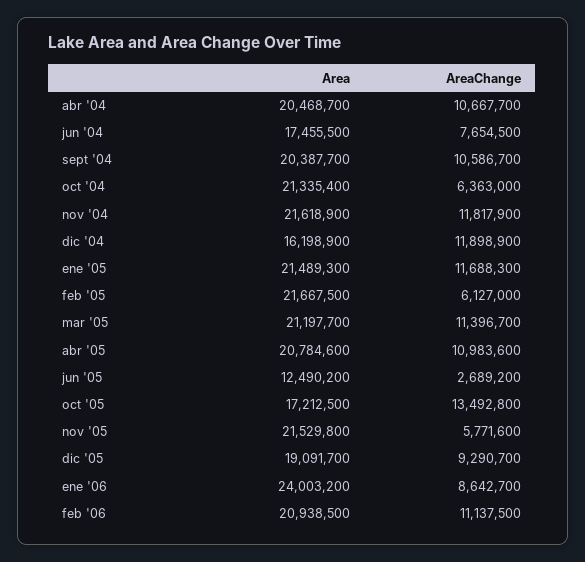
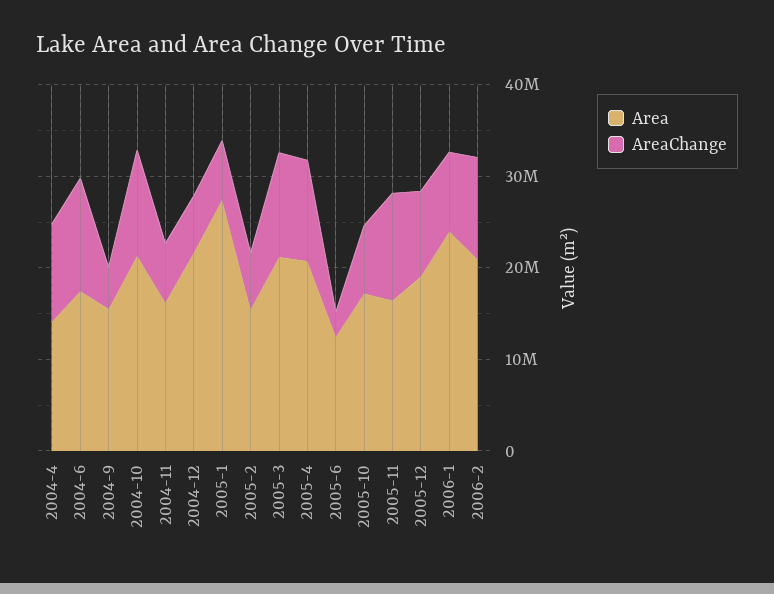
  {
    "Area": {
-     "abr '04": 20468700,
+     "abr '04": 14000000,
      "jun '04": 17455500,
-     "sept '04": 20387700,
+     "sept '04": 16000000,
      "oct '04": 21335400,
-     "nov '04": 21618900,
+     "nov '04": 16000000,
-     "dic '04": 16198900,
+     "dic '04": 22000000,
-     "ene '05": 21489300,
+     "ene '05": 28000000,
-     "feb '05": 21667500,
+     "feb '05": 16000000,
      "mar '05": 21197700,
      "abr '05": 20784600,
      "jun '05": 12490200,
      "oct '05": 17212500,
-     "nov '05": 21529800,
+     "nov '05": 16000000,
      "dic '05": 19091700,
      "ene '06": 24003200,
      "feb '06": 20938500
    },
    "AreaChange": {
      "abr '04": 10667700,
-     "jun '04": 7654500,
+     "jun '04": 12000000,
-     "sept '04": 10586700,
+     "sept '04": 4000000,
-     "oct '04": 6363000,
+     "oct '04": 12000000,
-     "nov '04": 11817900,
+     "nov '04": 6000000,
-     "dic '04": 11898900,
+     "dic '04": 6000000,
-     "ene '05": 11688300,
+     "ene '05": 6000000,
      "feb '05": 6127000,
      "mar '05": 11396700,
      "abr '05": 10983600,
      "jun '05": 2689200,
-     "oct '05": 13492800,
+     "oct '05": 8000000,
-     "nov '05": 5771600,
+     "nov '05": 12000000,
      "dic '05": 9290700,
      "ene '06": 8642700,
      "feb '06": 11137500
    }
  }

